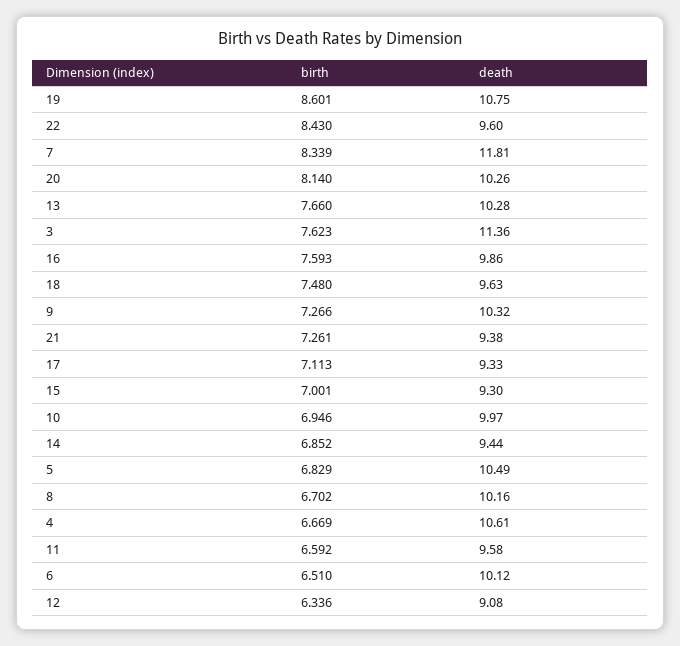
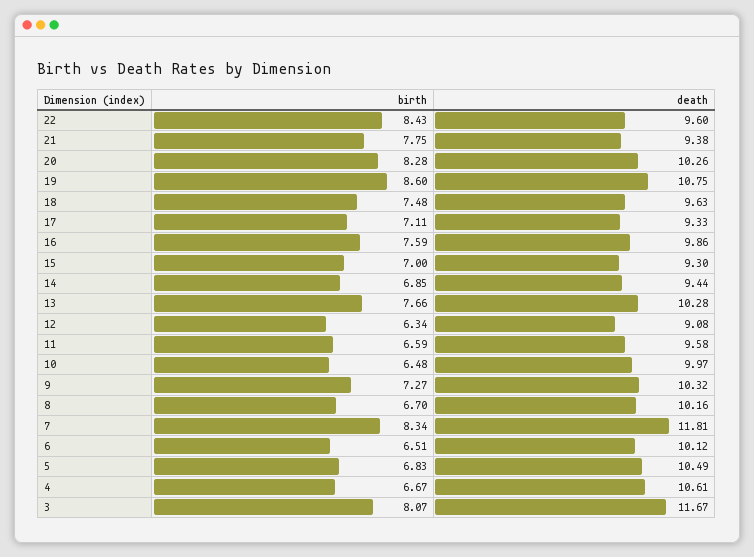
  {
    "birth": {
      "19": 8.601,
      "22": 8.43,
      "7": 8.339,
-     "20": 8.14,
+     "20": 8.28,
      "13": 7.66,
-     "3": 7.623,
+     "3": 8.07,
      "16": 7.593,
      "18": 7.48,
      "9": 7.266,
-     "21": 7.261,
+     "21": 7.75,
      "17": 7.113,
      "15": 7.001,
-     "10": 6.946,
+     "10": 6.48,
      "14": 6.852,
      "5": 6.829,
      "8": 6.702,
      "4": 6.669,
      "11": 6.592,
      "6": 6.51,
      "12": 6.336
    },
    "death": {
      "19": 10.75,
      "22": 9.6,
      "7": 11.81,
      "20": 10.26,
      "13": 10.28,
-     "3": 11.36,
+     "3": 11.67,
      "16": 9.86,
      "18": 9.63,
      "9": 10.32,
      "21": 9.38,
      "17": 9.33,
      "15": 9.3,
      "10": 9.97,
      "14": 9.44,
      "5": 10.49,
      "8": 10.16,
      "4": 10.61,
      "11": 9.58,
      "6": 10.12,
      "12": 9.08
    }
  }

